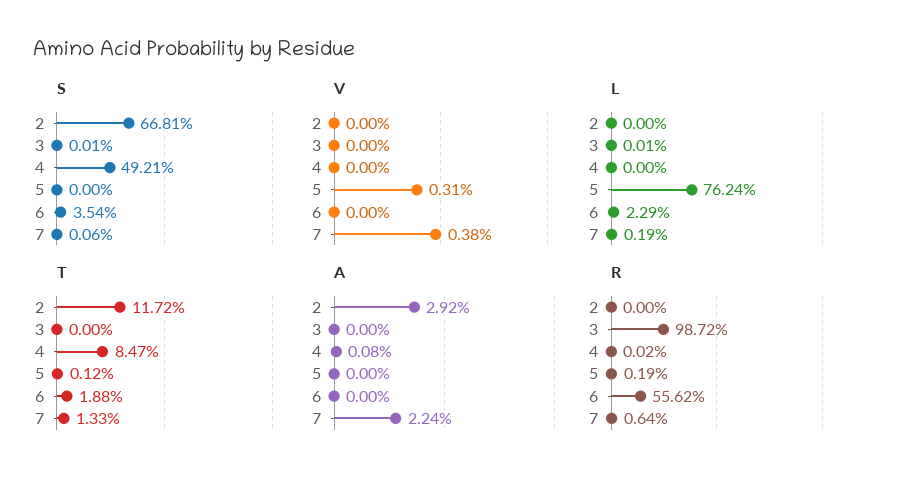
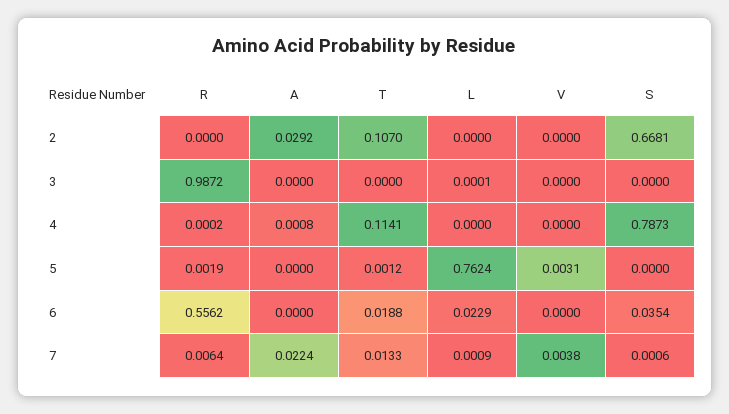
  {
    "S": {
      "2": 0.6681,
-     "3": 0.0001,
+     "3": 0,
-     "4": 0.4921,
+     "4": 0.7873,
      "5": 0,
      "6": 0.0354,
      "7": 0.0006
    },
    "V": {
      "2": 0,
      "3": 0,
      "4": 0,
      "5": 0.0031,
      "6": 0,
      "7": 0.0038
    },
    "L": {
      "2": 0,
      "3": 0.0001,
      "4": 0,
      "5": 0.7624,
      "6": 0.0229,
-     "7": 0.0019
+     "7": 0.0009
    },
    "T": {
-     "2": 0.1172,
+     "2": 0.107,
      "3": 0,
-     "4": 0.0847,
+     "4": 0.1141,
      "5": 0.0012,
      "6": 0.0188,
      "7": 0.0133
    },
    "A": {
      "2": 0.0292,
      "3": 0,
      "4": 0.0008,
      "5": 0,
      "6": 0,
      "7": 0.0224
    },
    "R": {
      "2": 0,
      "3": 0.9872,
      "4": 0.0002,
      "5": 0.0019,
      "6": 0.5562,
      "7": 0.0064
    }
  }

